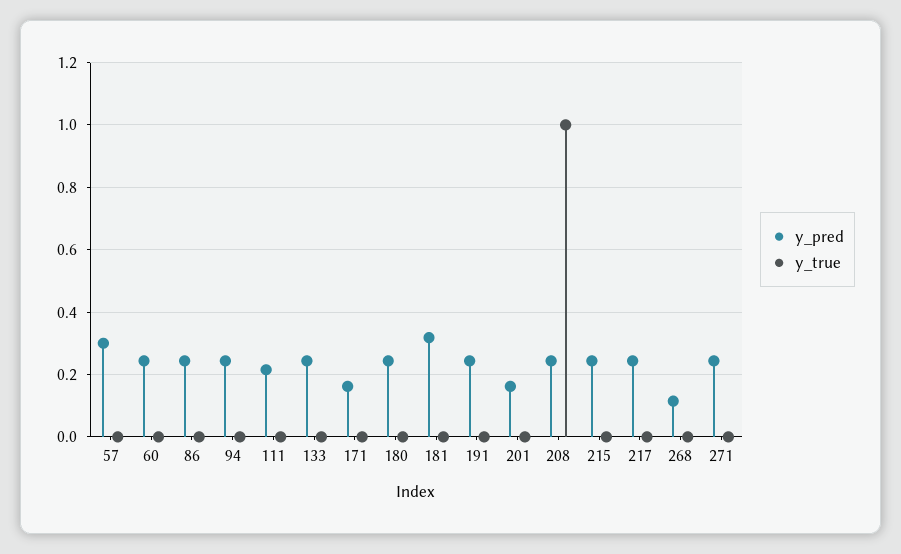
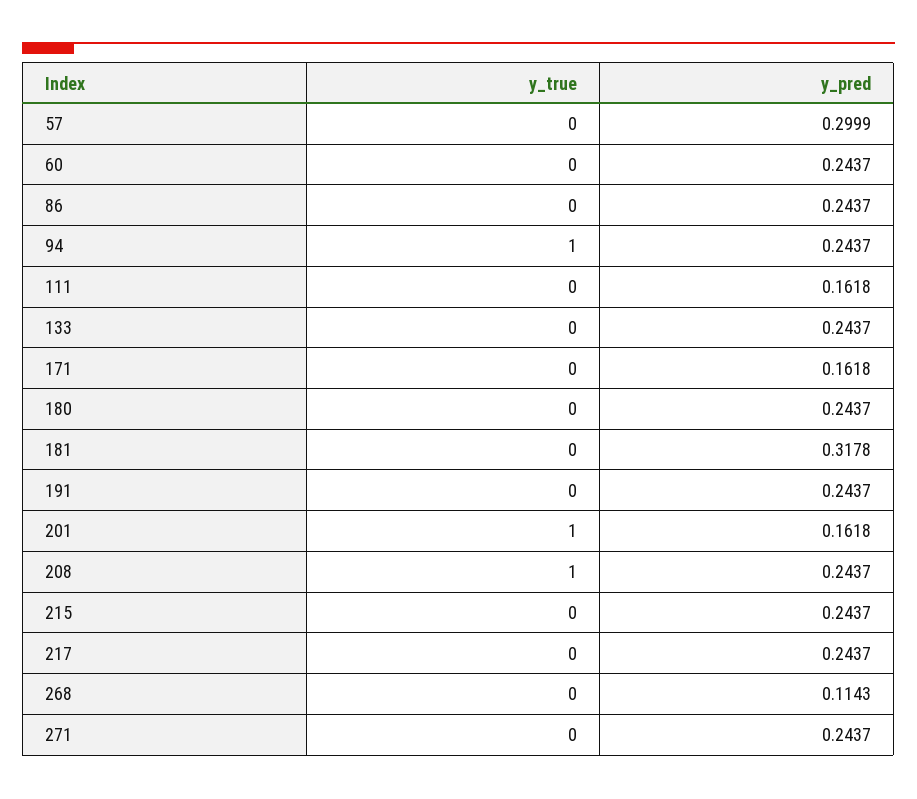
  {
    "y_pred": {
      "57": 0.2999,
      "60": 0.2437,
      "86": 0.2437,
      "94": 0.2437,
-     "111": 0.22,
+     "111": 0.1618,
      "133": 0.2437,
      "171": 0.1618,
      "180": 0.2437,
      "181": 0.3178,
      "191": 0.2437,
      "201": 0.1618,
      "208": 0.2437,
      "215": 0.2437,
      "217": 0.2437,
      "268": 0.1143,
      "271": 0.2437
    },
    "y_true": {
      "57": 0,
      "60": 0,
      "86": 0,
-     "94": 0,
+     "94": 1,
      "111": 0,
      "133": 0,
      "171": 0,
      "180": 0,
      "181": 0,
      "191": 0,
-     "201": 0,
+     "201": 1,
      "208": 1,
      "215": 0,
      "217": 0,
      "268": 0,
      "271": 0
    }
  }

